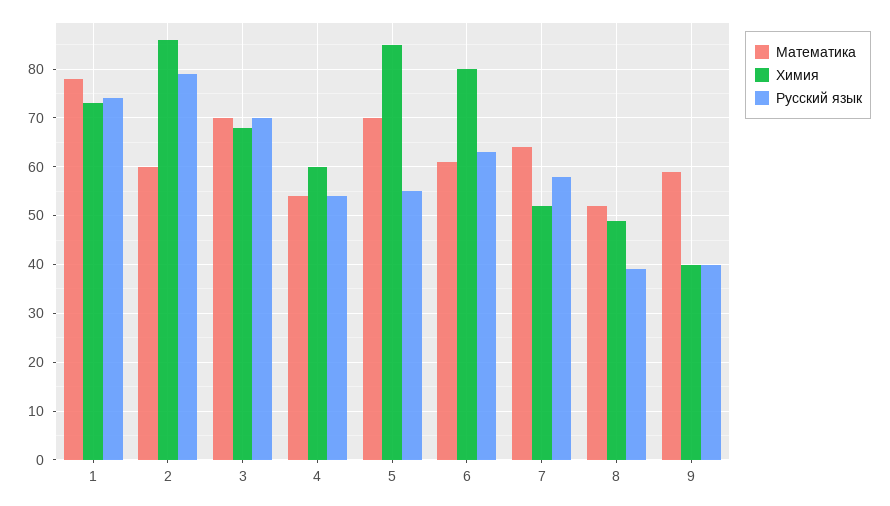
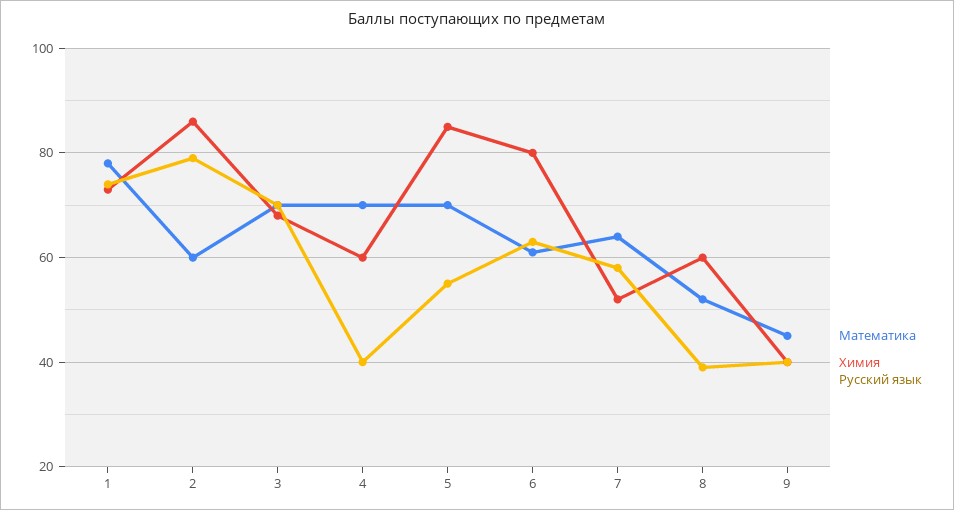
  {
    "Математика": {
      "1": 80,
      "2": 60,
      "3": 70,
-     "4": 55,
+     "4": 70,
      "5": 70,
      "6": 60,
      "7": 65,
      "8": 50,
-     "9": 60
+     "9": 45
    },
    "Химия": {
      "1": 75,
      "2": 85,
      "3": 70,
      "4": 60,
      "5": 85,
      "6": 80,
      "7": 50,
-     "8": 50,
+     "8": 60,
      "9": 40
    },
    "Русский язык": {
      "1": 75,
      "2": 80,
      "3": 70,
-     "4": 55,
+     "4": 40,
      "5": 55,
      "6": 65,
      "7": 60,
      "8": 40,
      "9": 40
    }
  }

